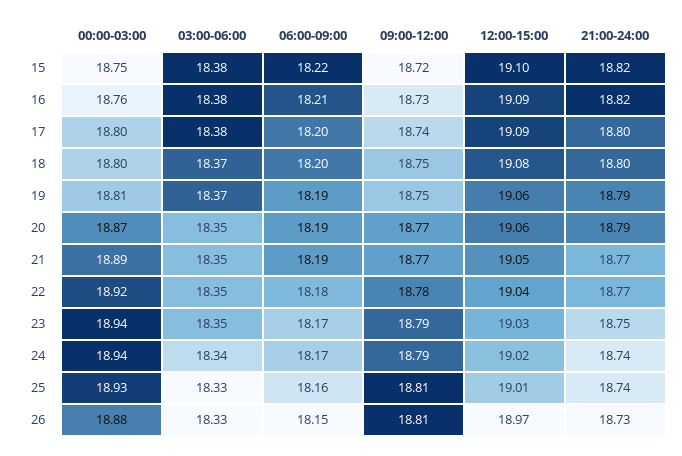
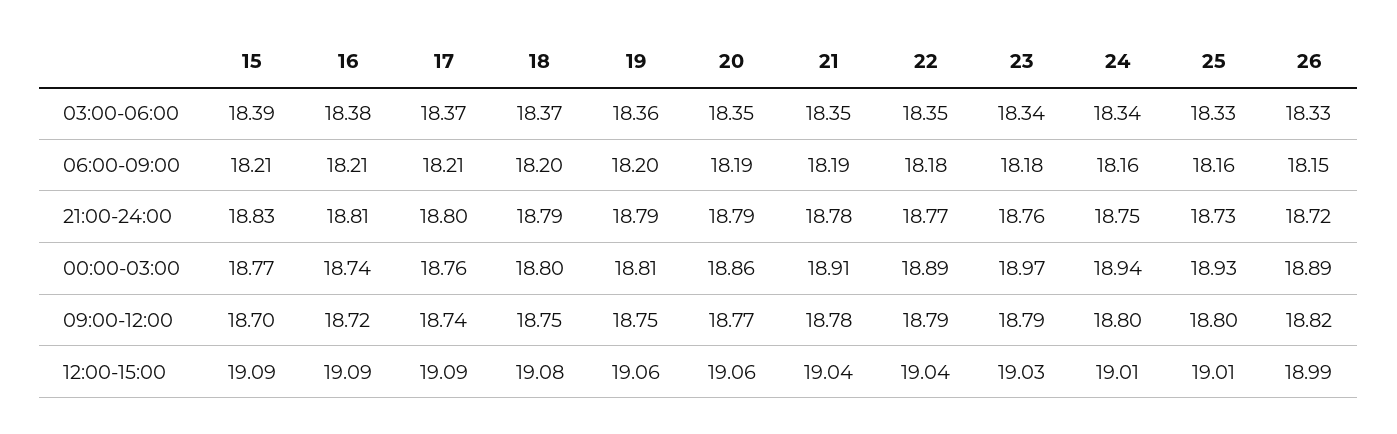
  {
    "00:00-03:00": {
-     "15": 18.75,
+     "15": 18.77,
-     "16": 18.76,
+     "16": 18.74,
-     "17": 18.8,
+     "17": 18.76,
      "18": 18.8,
      "19": 18.81,
-     "20": 18.87,
+     "20": 18.86,
-     "21": 18.89,
+     "21": 18.91,
-     "22": 18.92,
+     "22": 18.89,
-     "23": 18.94,
+     "23": 18.97,
      "24": 18.94,
      "25": 18.93,
-     "26": 18.88
+     "26": 18.89
    },
    "03:00-06:00": {
-     "15": 18.38,
+     "15": 18.39,
      "16": 18.38,
-     "17": 18.38,
+     "17": 18.37,
      "18": 18.37,
-     "19": 18.37,
+     "19": 18.36,
      "20": 18.35,
      "21": 18.35,
      "22": 18.35,
-     "23": 18.35,
+     "23": 18.34,
      "24": 18.34,
      "25": 18.33,
      "26": 18.33
    },
    "06:00-09:00": {
-     "15": 18.22,
+     "15": 18.21,
      "16": 18.21,
-     "17": 18.2,
+     "17": 18.21,
      "18": 18.2,
-     "19": 18.19,
+     "19": 18.2,
      "20": 18.19,
      "21": 18.19,
      "22": 18.18,
-     "23": 18.17,
+     "23": 18.18,
-     "24": 18.17,
+     "24": 18.16,
      "25": 18.16,
      "26": 18.15
    },
    "09:00-12:00": {
-     "15": 18.72,
+     "15": 18.7,
-     "16": 18.73,
+     "16": 18.72,
      "17": 18.74,
      "18": 18.75,
      "19": 18.75,
      "20": 18.77,
-     "21": 18.77,
+     "21": 18.78,
-     "22": 18.78,
+     "22": 18.79,
      "23": 18.79,
-     "24": 18.79,
+     "24": 18.8,
-     "25": 18.81,
+     "25": 18.8,
-     "26": 18.81
+     "26": 18.82
    },
    "12:00-15:00": {
-     "15": 19.1,
+     "15": 19.09,
      "16": 19.09,
      "17": 19.09,
      "18": 19.08,
      "19": 19.06,
      "20": 19.06,
-     "21": 19.05,
+     "21": 19.04,
      "22": 19.04,
      "23": 19.03,
-     "24": 19.02,
+     "24": 19.01,
      "25": 19.01,
-     "26": 18.97
+     "26": 18.99
    },
    "21:00-24:00": {
-     "15": 18.82,
+     "15": 18.83,
-     "16": 18.82,
+     "16": 18.81,
      "17": 18.8,
-     "18": 18.8,
+     "18": 18.79,
      "19": 18.79,
      "20": 18.79,
-     "21": 18.77,
+     "21": 18.78,
      "22": 18.77,
-     "23": 18.75,
+     "23": 18.76,
-     "24": 18.74,
+     "24": 18.75,
-     "25": 18.74,
+     "25": 18.73,
-     "26": 18.73
+     "26": 18.72
    }
  }

